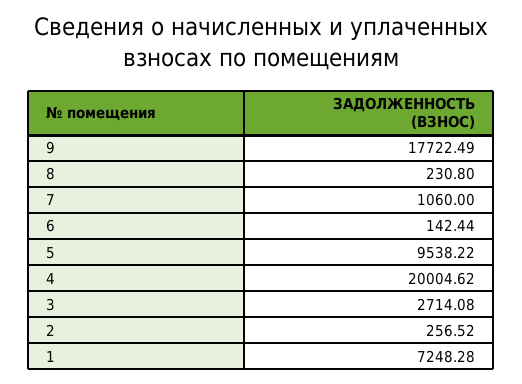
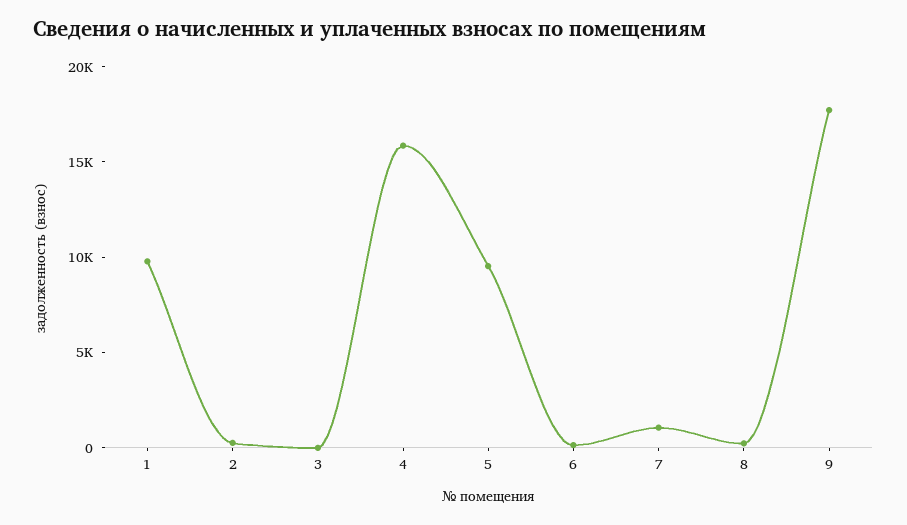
  {
    "9": 17722.49,
    "8": 230.8,
    "7": 1060,
    "6": 142.44,
    "5": 9538.22,
-   "4": 20004.62,
+   "4": 16000,
-   "3": 2714.08,
+   "3": 0,
    "2": 256.52,
-   "1": 7248.28
+   "1": 10000
  }

